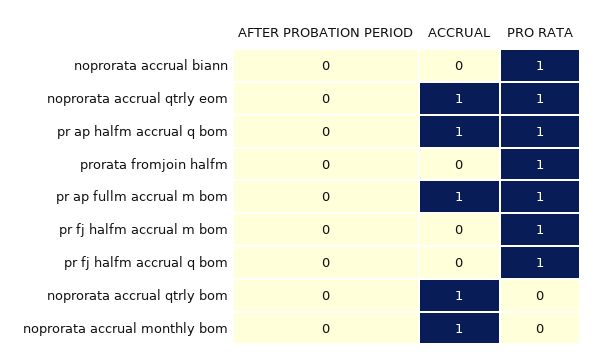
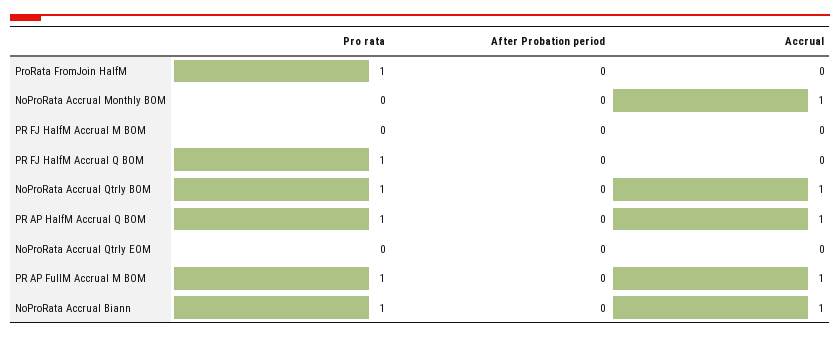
  {
    "AFTER PROBATION PERIOD": {
      "noprorata accrual biann": 0,
      "noprorata accrual qtrly eom": 0,
      "pr ap halfm accrual q bom": 0,
      "prorata fromjoin halfm": 0,
      "pr ap fullm accrual m bom": 0,
      "pr fj halfm accrual m bom": 0,
      "pr fj halfm accrual q bom": 0,
      "noprorata accrual qtrly bom": 0,
      "noprorata accrual monthly bom": 0
    },
    "ACCRUAL": {
-     "noprorata accrual biann": 0,
+     "noprorata accrual biann": 1,
-     "noprorata accrual qtrly eom": 1,
+     "noprorata accrual qtrly eom": 0,
      "pr ap halfm accrual q bom": 1,
      "prorata fromjoin halfm": 0,
      "pr ap fullm accrual m bom": 1,
      "pr fj halfm accrual m bom": 0,
      "pr fj halfm accrual q bom": 0,
      "noprorata accrual qtrly bom": 1,
      "noprorata accrual monthly bom": 1
    },
    "PRO RATA": {
      "noprorata accrual biann": 1,
-     "noprorata accrual qtrly eom": 1,
+     "noprorata accrual qtrly eom": 0,
      "pr ap halfm accrual q bom": 1,
      "prorata fromjoin halfm": 1,
      "pr ap fullm accrual m bom": 1,
-     "pr fj halfm accrual m bom": 1,
+     "pr fj halfm accrual m bom": 0,
      "pr fj halfm accrual q bom": 1,
-     "noprorata accrual qtrly bom": 0,
+     "noprorata accrual qtrly bom": 1,
      "noprorata accrual monthly bom": 0
    }
  }

